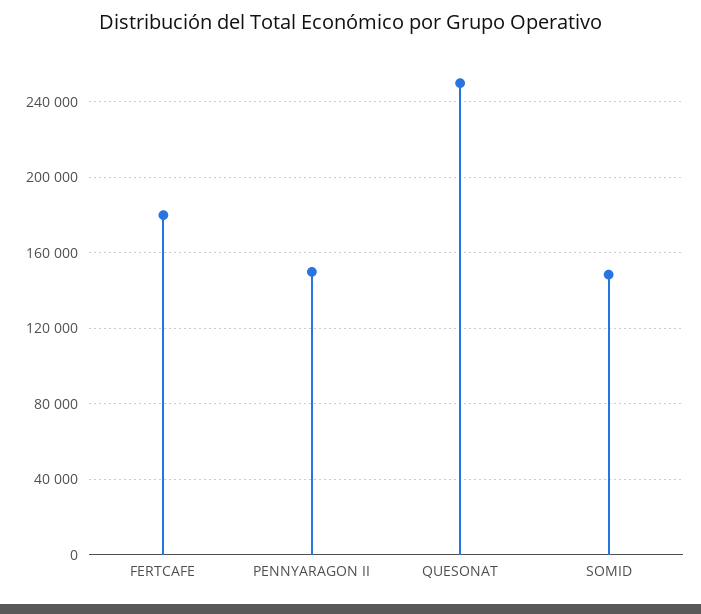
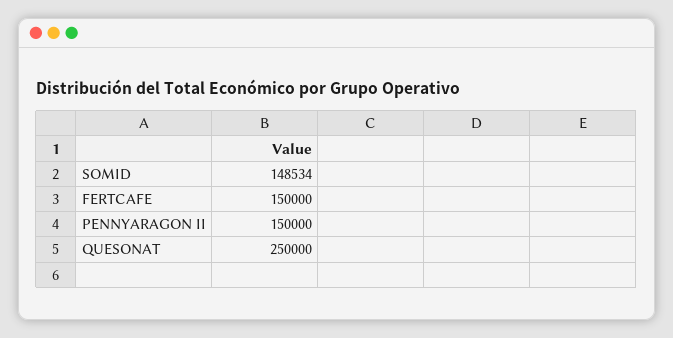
  {
-   "FERTCAFE": 180000,
+   "FERTCAFE": 150000,
    "PENNYARAGON II": 150000,
    "QUESONAT": 250000,
    "SOMID": 148534
  }

